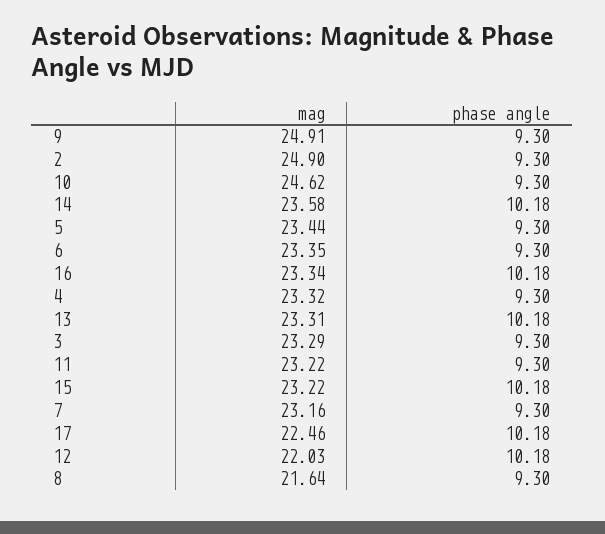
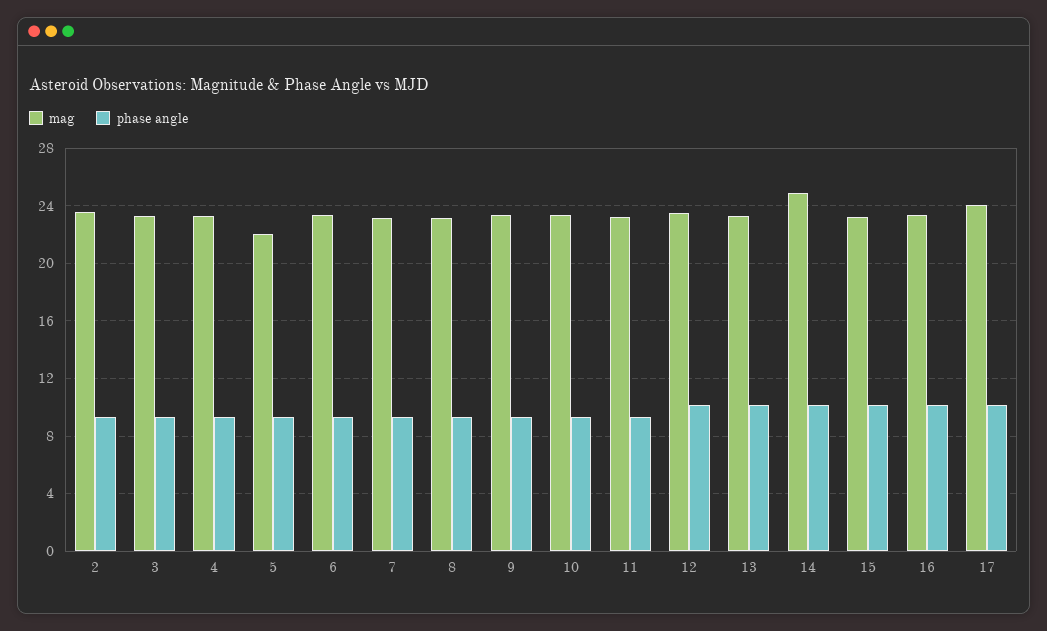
  {
    "mag": {
-     "9": 24.91,
+     "9": 23.5,
-     "2": 24.9,
+     "2": 23.5,
-     "10": 24.62,
+     "10": 23.5,
-     "14": 23.58,
+     "14": 25,
-     "5": 23.44,
+     "5": 22,
      "6": 23.35,
      "16": 23.34,
      "4": 23.32,
      "13": 23.31,
      "3": 23.29,
      "11": 23.22,
      "15": 23.22,
      "7": 23.16,
-     "17": 22.46,
+     "17": 24,
-     "12": 22.03,
+     "12": 23.5,
-     "8": 21.64
+     "8": 23
    },
    "phase angle": {
      "9": 9.3,
      "2": 9.3,
      "10": 9.3,
      "14": 10.18,
      "5": 9.3,
      "6": 9.3,
      "16": 10.18,
      "4": 9.3,
      "13": 10.18,
      "3": 9.3,
      "11": 9.3,
      "15": 10.18,
      "7": 9.3,
      "17": 10.18,
      "12": 10.18,
      "8": 9.3
    }
  }

